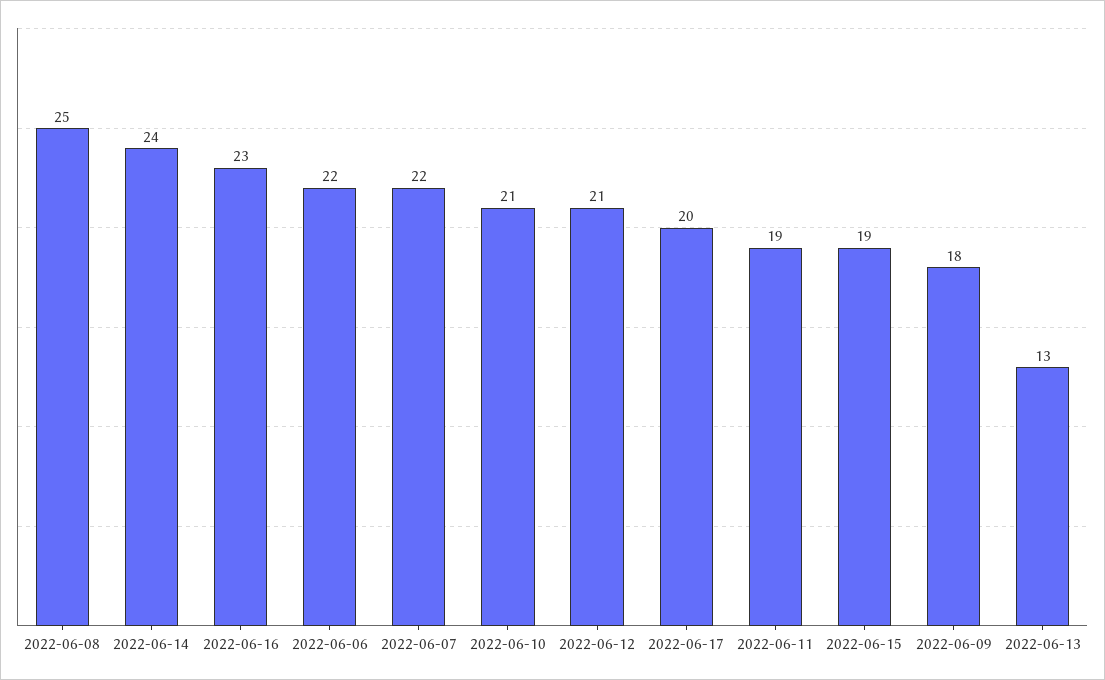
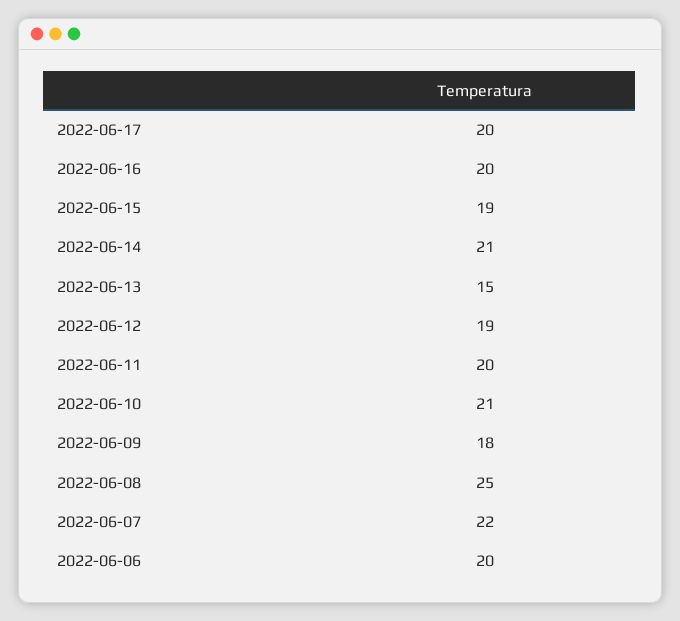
  {
    "2022-06-08": 25,
-   "2022-06-14": 24,
+   "2022-06-14": 21,
-   "2022-06-16": 23,
+   "2022-06-16": 20,
-   "2022-06-06": 22,
+   "2022-06-06": 20,
    "2022-06-07": 22,
    "2022-06-10": 21,
-   "2022-06-12": 21,
+   "2022-06-12": 19,
    "2022-06-17": 20,
-   "2022-06-11": 19,
+   "2022-06-11": 20,
    "2022-06-15": 19,
    "2022-06-09": 18,
-   "2022-06-13": 13
+   "2022-06-13": 15
  }

